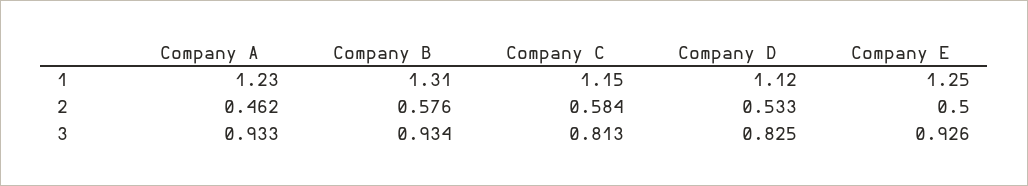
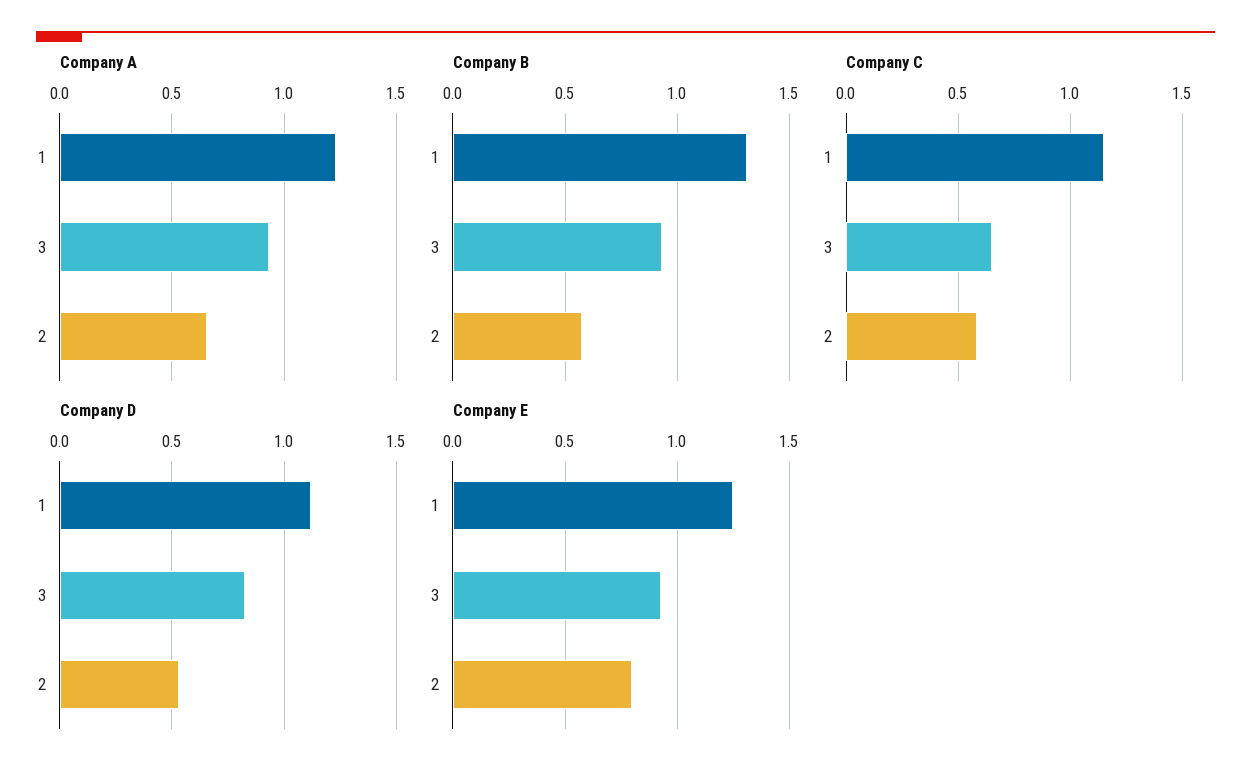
  {
    "Company A": {
      "1": 1.23,
-     "2": 0.462,
+     "2": 0.65,
      "3": 0.933
    },
    "Company B": {
      "1": 1.31,
      "2": 0.576,
      "3": 0.934
    },
    "Company C": {
      "1": 1.15,
      "2": 0.584,
-     "3": 0.813
+     "3": 0.65
    },
    "Company D": {
      "1": 1.12,
      "2": 0.533,
      "3": 0.825
    },
    "Company E": {
      "1": 1.25,
-     "2": 0.5,
+     "2": 0.8,
      "3": 0.926
    }
  }

